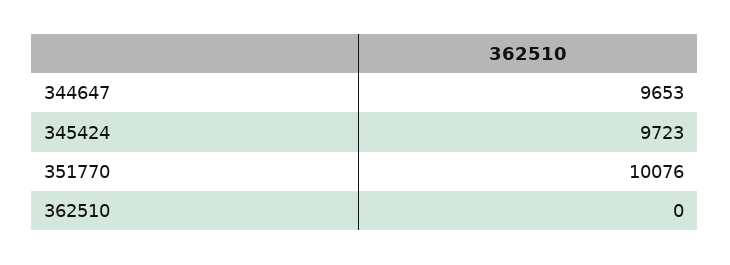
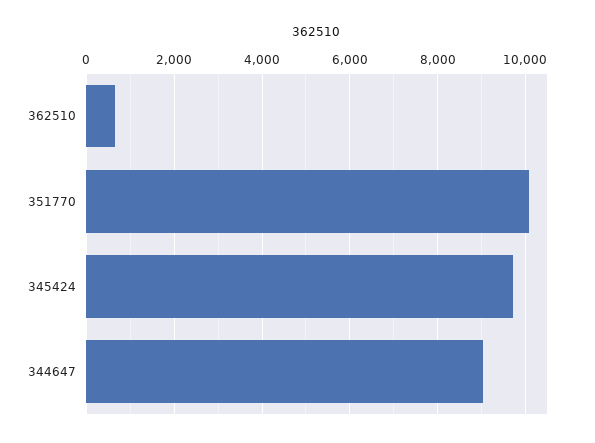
  {
-   "344647": 9653,
+   "344647": 9000,
    "345424": 9723,
    "351770": 10076,
-   "362510": 0
+   "362510": 600
  }

